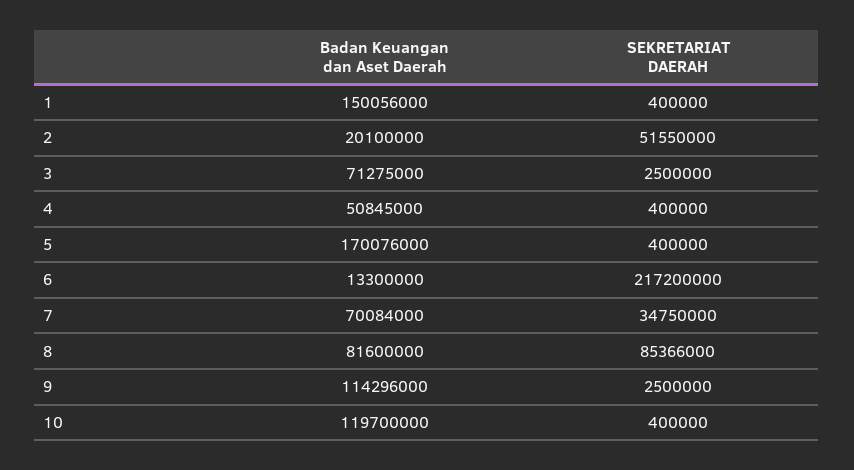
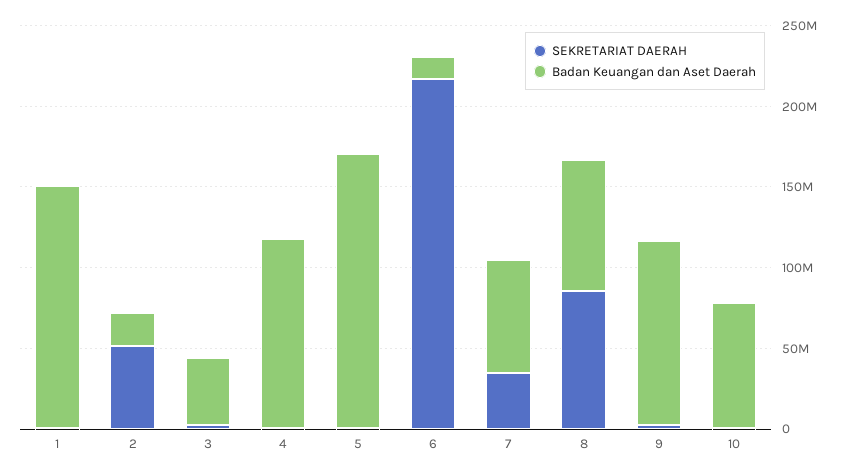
  {
    "Badan Keuangan dan Aset Daerah": {
      "1": 150056000,
      "2": 20100000,
-     "3": 71275000,
+     "3": 40000000,
-     "4": 50845000,
+     "4": 120000000,
      "5": 170076000,
      "6": 13300000,
      "7": 70084000,
      "8": 81600000,
      "9": 114296000,
-     "10": 119700000
+     "10": 80000000
    },
    "SEKRETARIAT DAERAH": {
      "1": 400000,
      "2": 51550000,
      "3": 2500000,
      "4": 400000,
      "5": 400000,
      "6": 217200000,
      "7": 34750000,
      "8": 85366000,
      "9": 2500000,
      "10": 400000
    }
  }

